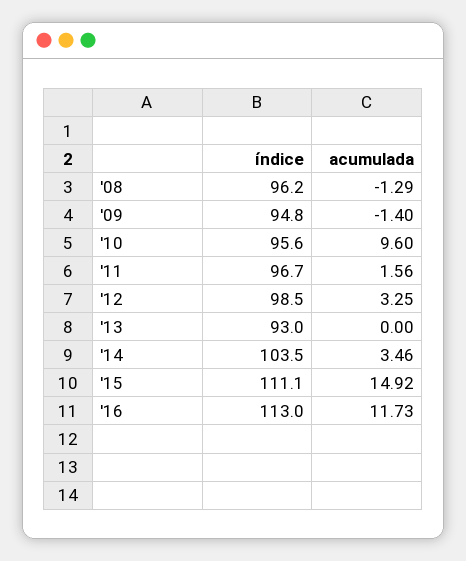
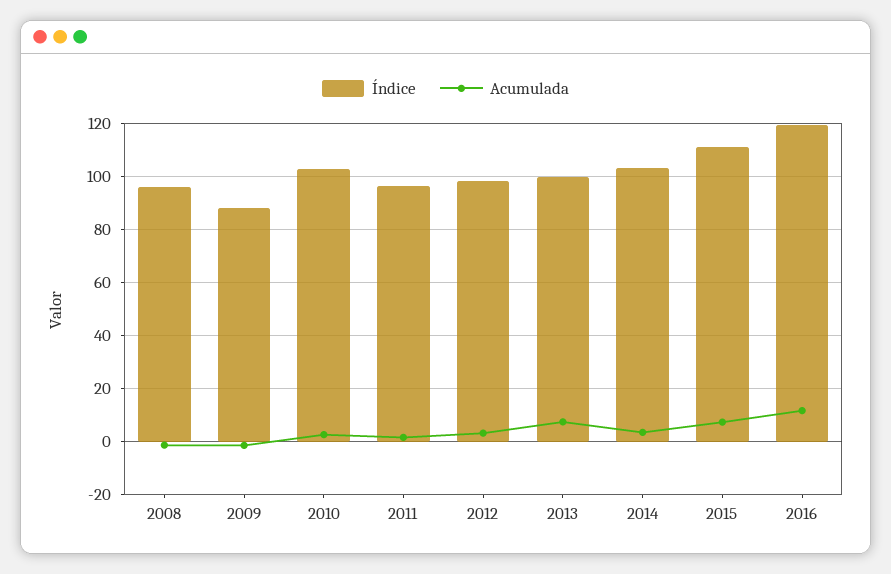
  {
    "índice": {
      "'08": 96.2,
-     "'09": 94.8,
+     "'09": 87.5,
-     "'10": 95.6,
+     "'10": 102.5,
      "'11": 96.7,
      "'12": 98.5,
-     "'13": 93,
+     "'13": 100,
      "'14": 103.5,
      "'15": 111.1,
-     "'16": 113
+     "'16": 120
    },
    "acumulada": {
      "'08": -1.29,
      "'09": -1.4,
-     "'10": 9.6,
+     "'10": 2.5,
      "'11": 1.56,
      "'12": 3.25,
-     "'13": 0,
+     "'13": 7.5,
      "'14": 3.46,
-     "'15": 14.92,
+     "'15": 7.5,
      "'16": 11.73
    }
  }

